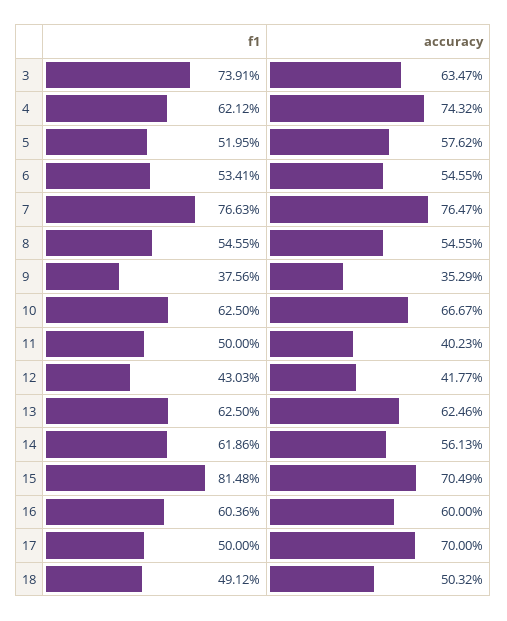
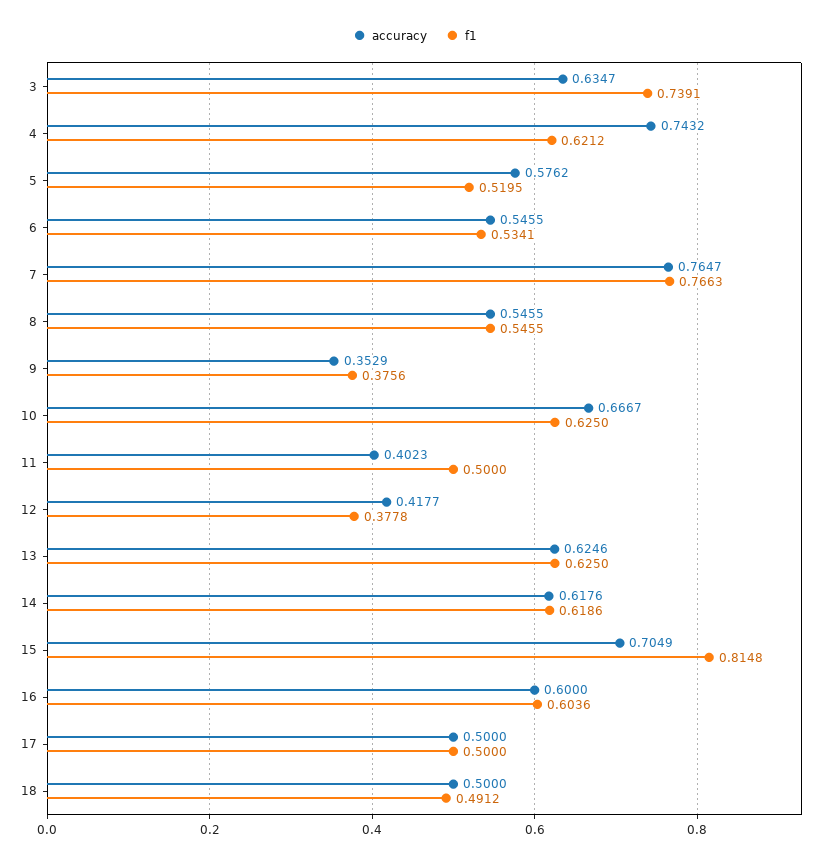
  {
    "f1": {
      "3": 0.7391,
      "4": 0.6212,
      "5": 0.5195,
      "6": 0.5341,
      "7": 0.7663,
      "8": 0.5455,
      "9": 0.3756,
      "10": 0.625,
      "11": 0.5,
-     "12": 0.4303,
+     "12": 0.3778,
      "13": 0.625,
      "14": 0.6186,
      "15": 0.8148,
      "16": 0.6036,
      "17": 0.5,
      "18": 0.4912
    },
    "accuracy": {
      "3": 0.6347,
      "4": 0.7432,
      "5": 0.5762,
      "6": 0.5455,
      "7": 0.7647,
      "8": 0.5455,
      "9": 0.3529,
      "10": 0.6667,
      "11": 0.4023,
      "12": 0.4177,
      "13": 0.6246,
-     "14": 0.5613,
+     "14": 0.6176,
      "15": 0.7049,
      "16": 0.6,
-     "17": 0.7,
+     "17": 0.5,
-     "18": 0.5032
+     "18": 0.5
    }
  }

